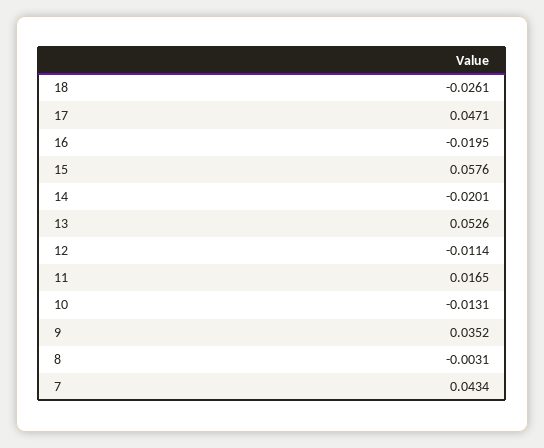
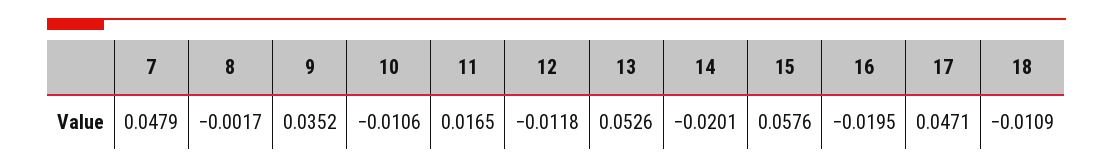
  {
-   "18": -0.0261,
+   "18": -0.0109,
    "17": 0.0471,
    "16": -0.0195,
    "15": 0.0576,
    "14": -0.0201,
    "13": 0.0526,
-   "12": -0.0114,
+   "12": -0.0118,
    "11": 0.0165,
-   "10": -0.0131,
+   "10": -0.0106,
    "9": 0.0352,
-   "8": -0.0031,
+   "8": -0.0017,
-   "7": 0.0434
+   "7": 0.0479
  }

